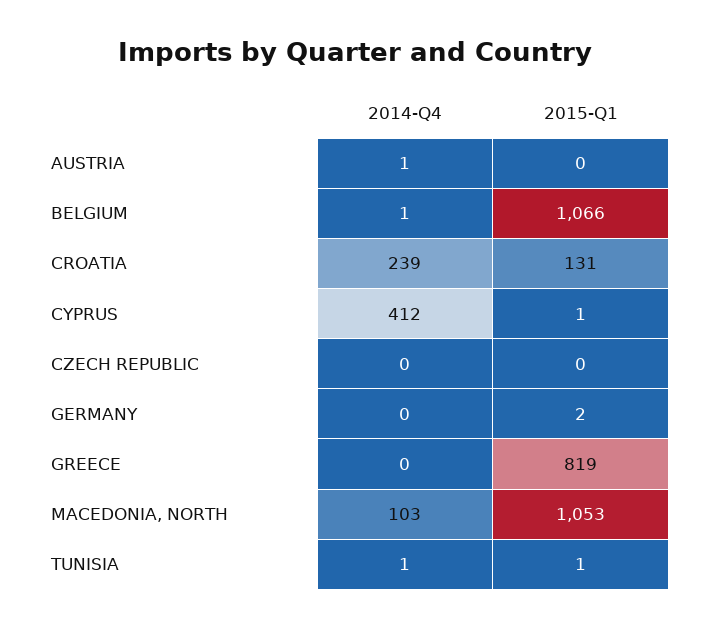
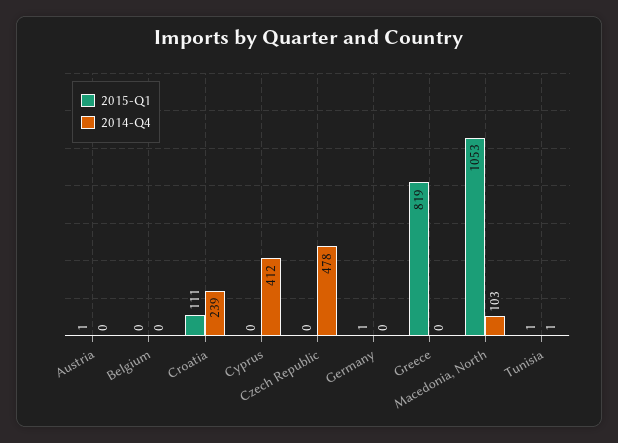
  {
    "2014-Q4": {
-     "AUSTRIA": 1,
+     "AUSTRIA": 0,
-     "BELGIUM": 1,
+     "BELGIUM": 0,
      "CROATIA": 239,
      "CYPRUS": 412,
-     "CZECH REPUBLIC": 0,
+     "CZECH REPUBLIC": 478,
      "GERMANY": 0,
      "GREECE": 0,
      "MACEDONIA, NORTH": 103,
      "TUNISIA": 1
    },
    "2015-Q1": {
-     "AUSTRIA": 0,
+     "AUSTRIA": 1,
-     "BELGIUM": 1066,
+     "BELGIUM": 0,
-     "CROATIA": 131,
+     "CROATIA": 111,
-     "CYPRUS": 1,
+     "CYPRUS": 0,
      "CZECH REPUBLIC": 0,
-     "GERMANY": 2,
+     "GERMANY": 1,
      "GREECE": 819,
      "MACEDONIA, NORTH": 1053,
      "TUNISIA": 1
    }
  }

